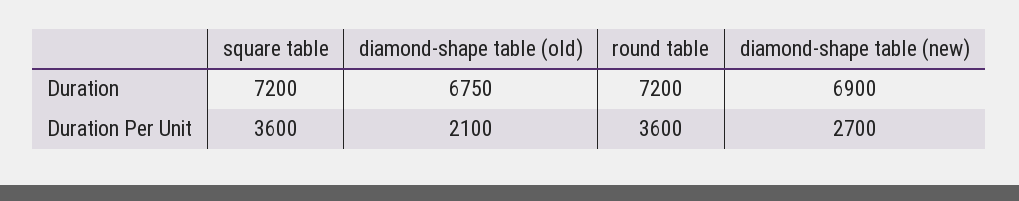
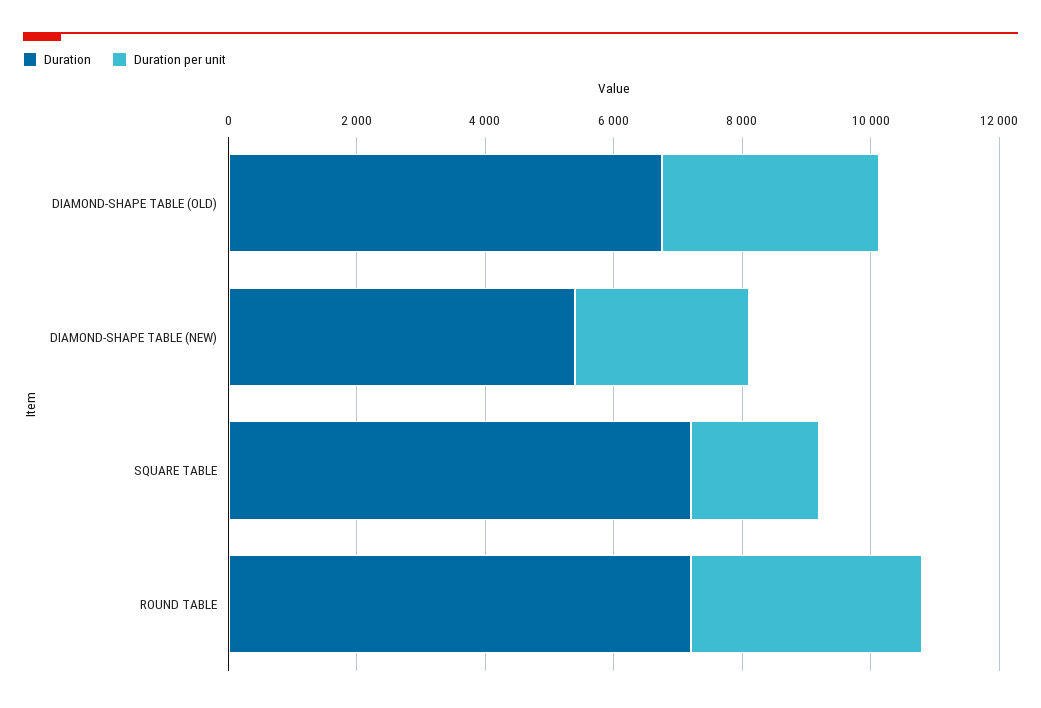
  {
    "Duration": {
      "square table": 7200,
      "diamond-shape table (old)": 6750,
      "round table": 7200,
-     "diamond-shape table (new)": 6900
+     "diamond-shape table (new)": 5500
    },
    "Duration Per Unit": {
-     "square table": 3600,
+     "square table": 2000,
-     "diamond-shape table (old)": 2100,
+     "diamond-shape table (old)": 3500,
      "round table": 3600,
      "diamond-shape table (new)": 2700
    }
  }

